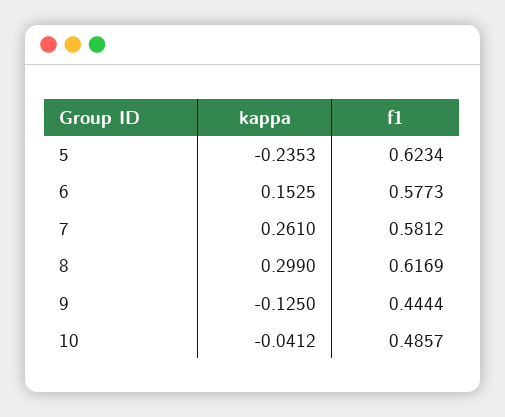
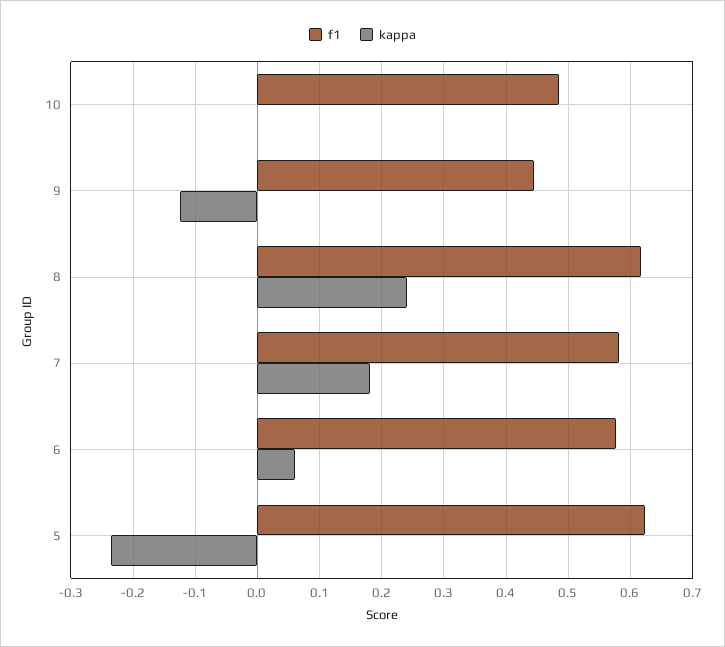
  {
    "kappa": {
      "5": -0.2353,
-     "6": 0.1525,
+     "6": 0.06,
-     "7": 0.261,
+     "7": 0.18,
-     "8": 0.299,
+     "8": 0.24,
      "9": -0.125,
-     "10": -0.0412
+     "10": 0
    },
    "f1": {
      "5": 0.6234,
      "6": 0.5773,
      "7": 0.5812,
      "8": 0.6169,
      "9": 0.4444,
      "10": 0.4857
    }
  }

